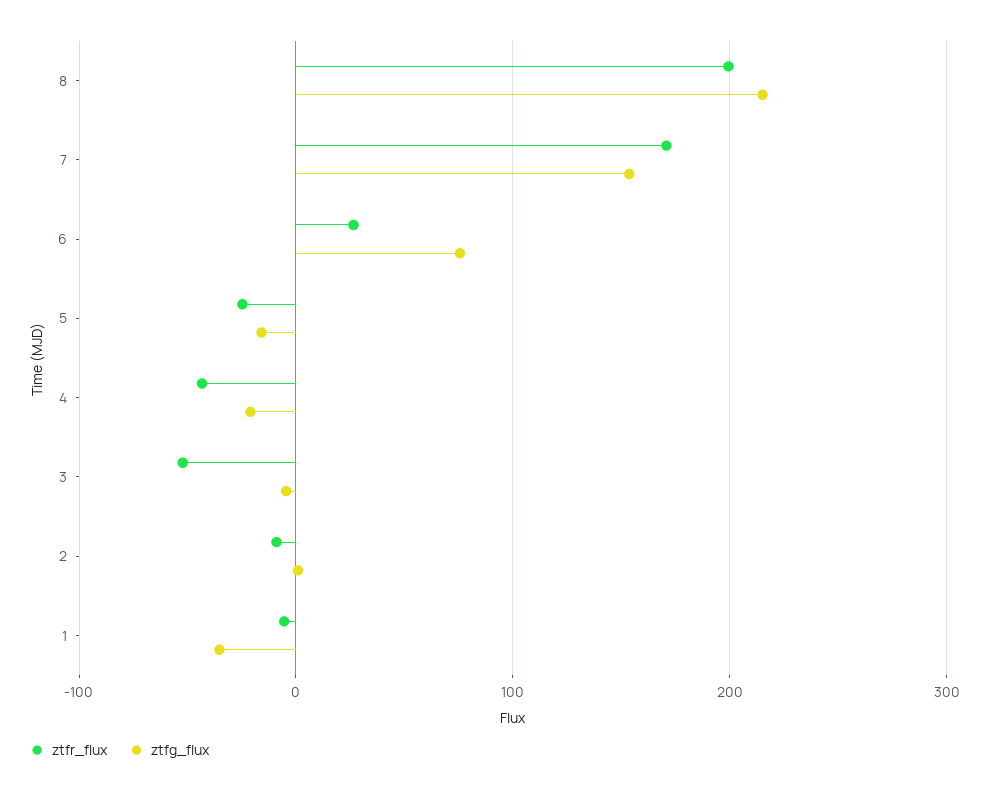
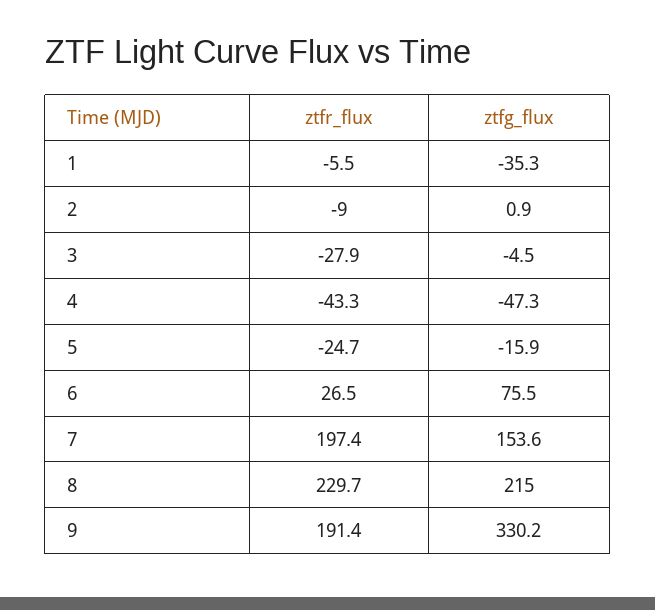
  {
    "ztfr_flux": {
-     "8": 200,
+     "8": 229.7,
-     "7": 170,
+     "7": 197.4,
      "6": 26.5,
      "5": -24.7,
      "4": -43.3,
-     "3": -50,
+     "3": -27.9,
      "2": -9,
-     "1": -5.5
+     "1": -5.5,
+     "9": 191.4
    },
    "ztfg_flux": {
      "8": 215,
      "7": 153.6,
      "6": 75.5,
      "5": -15.9,
-     "4": -20,
+     "4": -47.3,
      "3": -4.5,
      "2": 0.9,
-     "1": -35.3
+     "1": -35.3,
+     "9": 330.2
    }
  }

